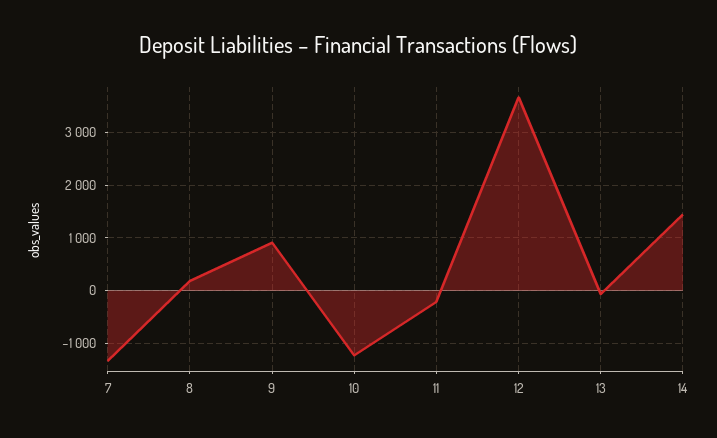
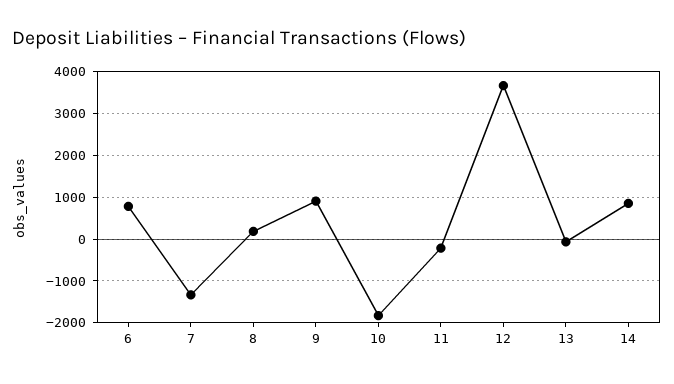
  {
    "7": -1400,
    "8": 200,
    "9": 1000,
-   "10": -1200,
+   "10": -1800,
    "11": -200,
    "12": 3600,
    "13": 0,
-   "14": 1400
+   "14": 800,
+   "6": 800
  }

